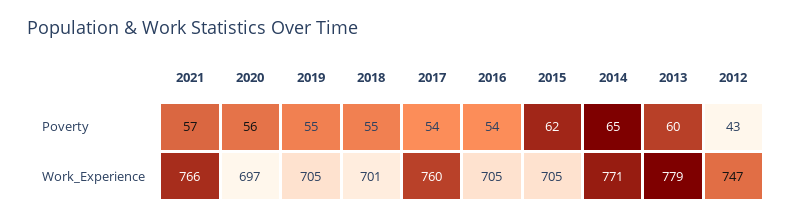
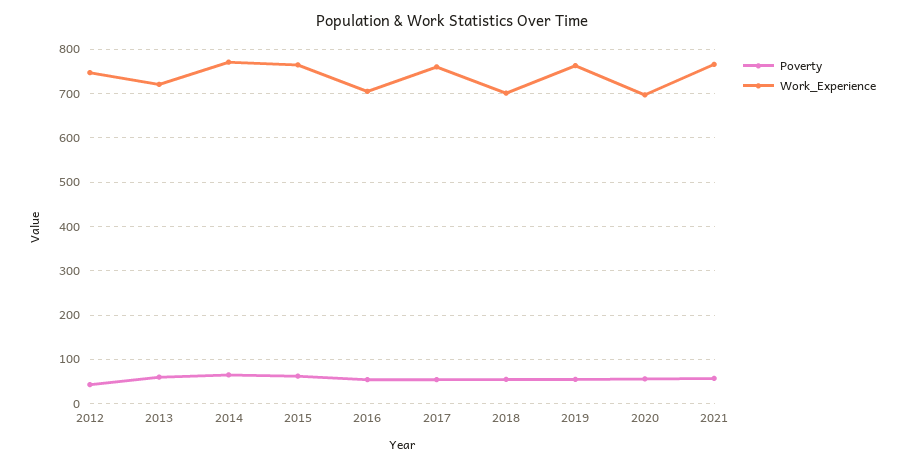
  {
    "Poverty": {
      "2021": 57,
      "2020": 56,
      "2019": 55,
      "2018": 55,
      "2017": 54,
      "2016": 54,
      "2015": 62,
      "2014": 65,
      "2013": 60,
      "2012": 43
    },
    "Work_Experience": {
      "2021": 766,
      "2020": 697,
-     "2019": 705,
+     "2019": 760,
      "2018": 701,
      "2017": 760,
      "2016": 705,
-     "2015": 705,
+     "2015": 760,
      "2014": 771,
-     "2013": 779,
+     "2013": 720,
      "2012": 747
    }
  }

